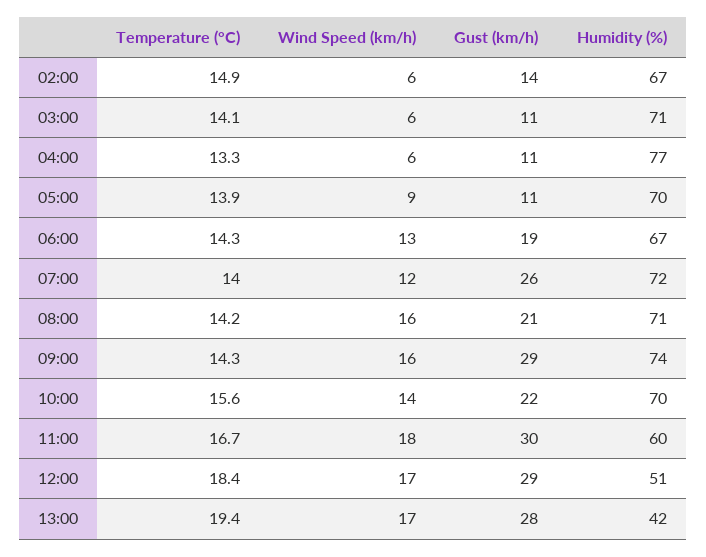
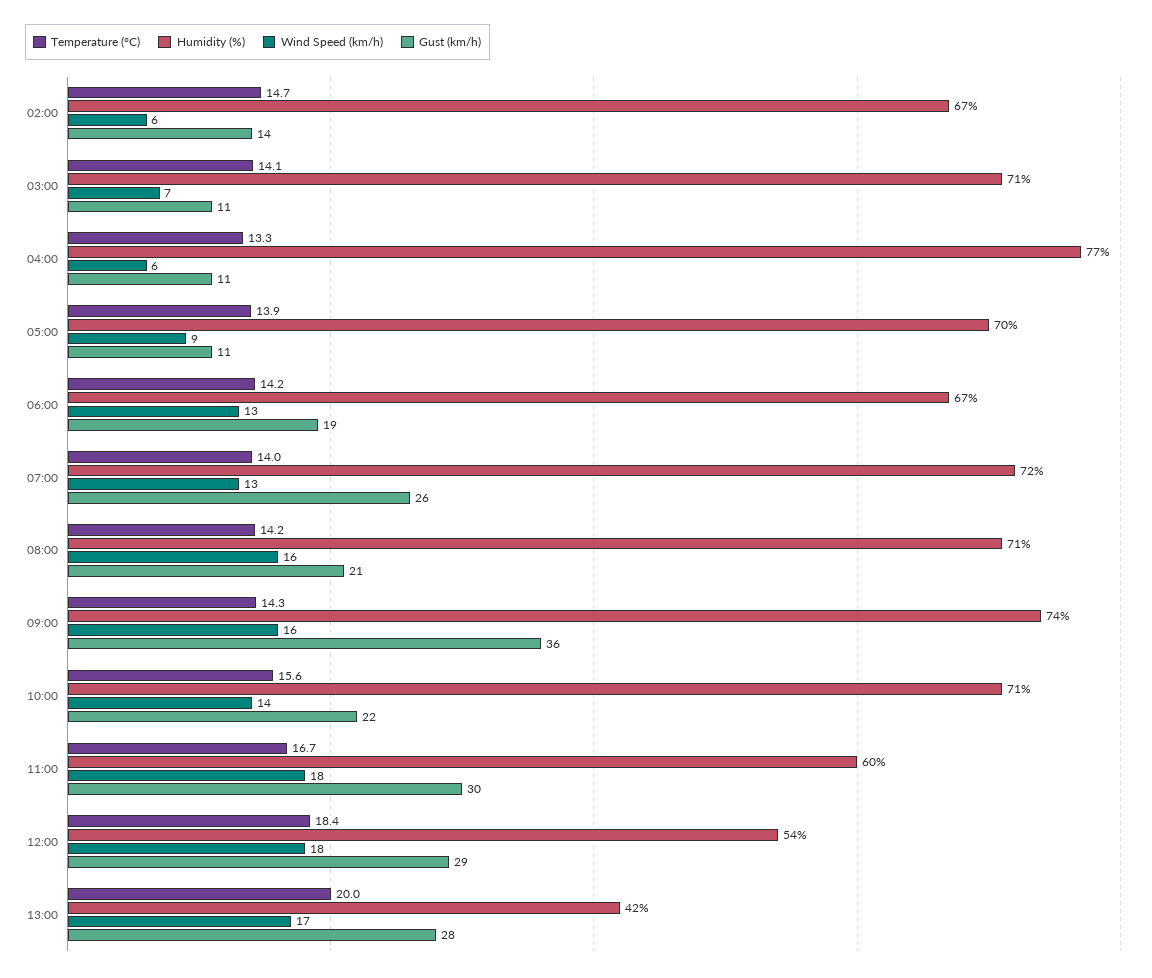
  {
    "Temperature (°C)": {
-     "02:00": 14.9,
+     "02:00": 14.7,
      "03:00": 14.1,
      "04:00": 13.3,
      "05:00": 13.9,
-     "06:00": 14.3,
+     "06:00": 14.2,
      "07:00": 14,
      "08:00": 14.2,
      "09:00": 14.3,
      "10:00": 15.6,
      "11:00": 16.7,
      "12:00": 18.4,
-     "13:00": 19.4
+     "13:00": 20
    },
    "Wind Speed (km/h)": {
      "02:00": 6,
-     "03:00": 6,
+     "03:00": 7,
      "04:00": 6,
      "05:00": 9,
      "06:00": 13,
-     "07:00": 12,
+     "07:00": 13,
      "08:00": 16,
      "09:00": 16,
      "10:00": 14,
      "11:00": 18,
-     "12:00": 17,
+     "12:00": 18,
      "13:00": 17
    },
    "Gust (km/h)": {
      "02:00": 14,
      "03:00": 11,
      "04:00": 11,
      "05:00": 11,
      "06:00": 19,
      "07:00": 26,
      "08:00": 21,
-     "09:00": 29,
+     "09:00": 36,
      "10:00": 22,
      "11:00": 30,
      "12:00": 29,
      "13:00": 28
    },
    "Humidity (%)": {
      "02:00": 67,
      "03:00": 71,
      "04:00": 77,
      "05:00": 70,
      "06:00": 67,
      "07:00": 72,
      "08:00": 71,
      "09:00": 74,
-     "10:00": 70,
+     "10:00": 71,
      "11:00": 60,
-     "12:00": 51,
+     "12:00": 54,
      "13:00": 42
    }
  }

